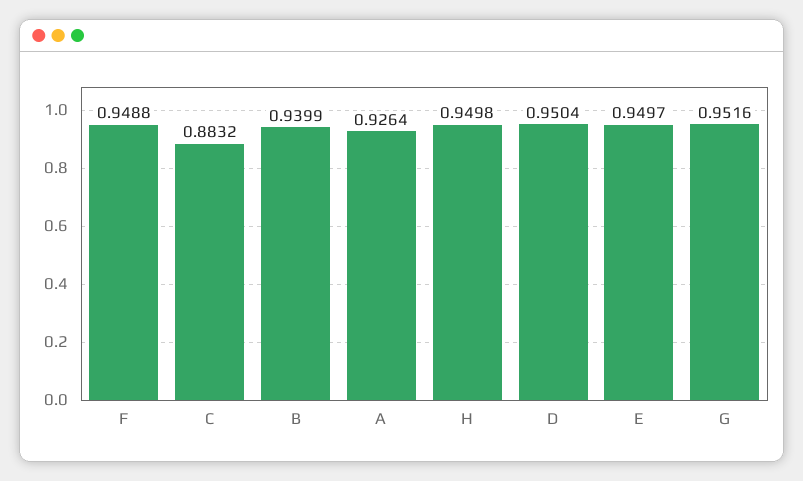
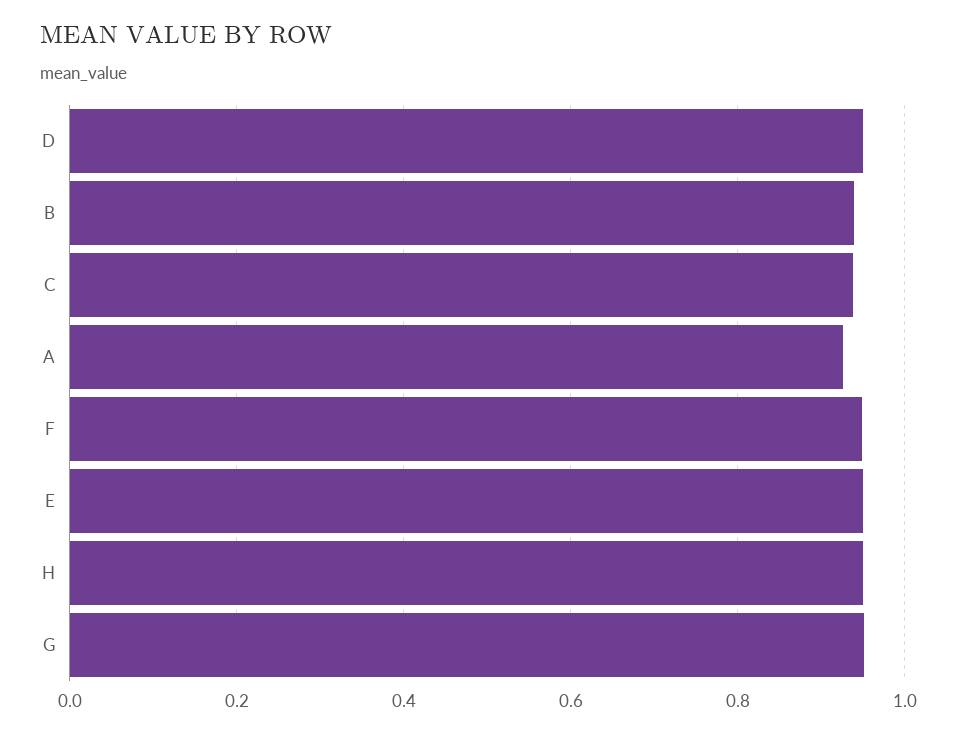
  {
    "F": 0.9488,
-   "C": 0.8832,
+   "C": 0.94,
    "B": 0.9399,
    "A": 0.9264,
    "H": 0.9498,
    "D": 0.9504,
    "E": 0.9497,
    "G": 0.9516
  }

